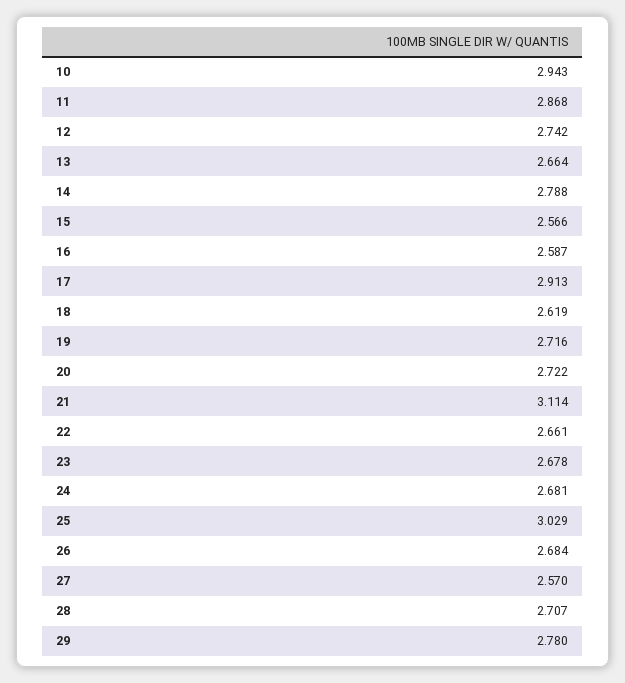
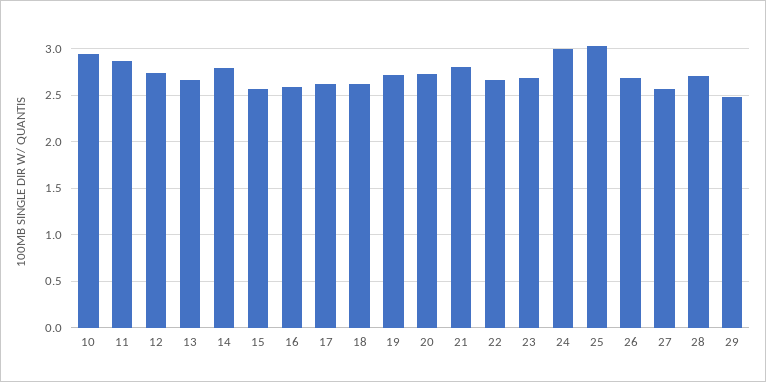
  {
    "10": 2.943,
    "11": 2.868,
    "12": 2.742,
    "13": 2.664,
    "14": 2.788,
    "15": 2.566,
    "16": 2.587,
-   "17": 2.913,
+   "17": 2.6,
    "18": 2.619,
    "19": 2.716,
    "20": 2.722,
-   "21": 3.114,
+   "21": 2.8,
    "22": 2.661,
    "23": 2.678,
-   "24": 2.681,
+   "24": 3,
    "25": 3.029,
    "26": 2.684,
    "27": 2.57,
    "28": 2.707,
-   "29": 2.78
+   "29": 2.5
  }

